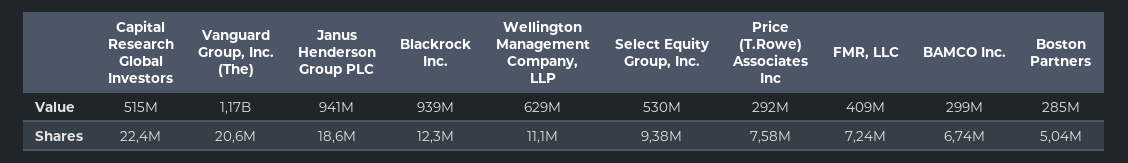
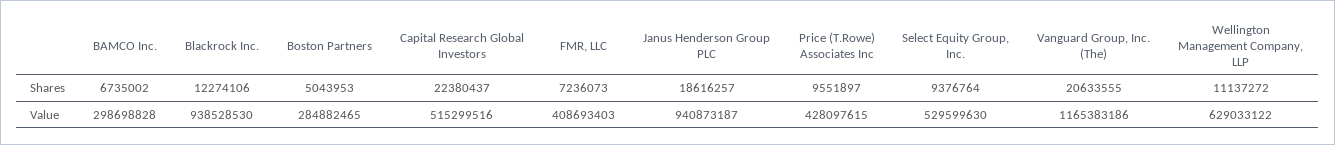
  {
    "Capital Research Global Investors": {
      "Value": 515299516,
      "Shares": 22380437
    },
    "Vanguard Group, Inc. (The)": {
      "Value": 1165383186,
      "Shares": 20633555
    },
    "Janus Henderson Group PLC": {
      "Value": 940873187,
      "Shares": 18616257
    },
    "Blackrock Inc.": {
      "Value": 938528530,
      "Shares": 12274106
    },
    "Wellington Management Company, LLP": {
      "Value": 629033122,
      "Shares": 11137272
    },
    "Select Equity Group, Inc.": {
      "Value": 529599630,
      "Shares": 9376764
    },
    "Price (T.Rowe) Associates Inc": {
-     "Value": 292000000,
+     "Value": 428097615,
-     "Shares": 7580000
+     "Shares": 9551897
    },
    "FMR, LLC": {
      "Value": 408693403,
      "Shares": 7236073
    },
    "BAMCO Inc.": {
      "Value": 298698828,
      "Shares": 6735002
    },
    "Boston Partners": {
      "Value": 284882465,
      "Shares": 5043953
    }
  }

